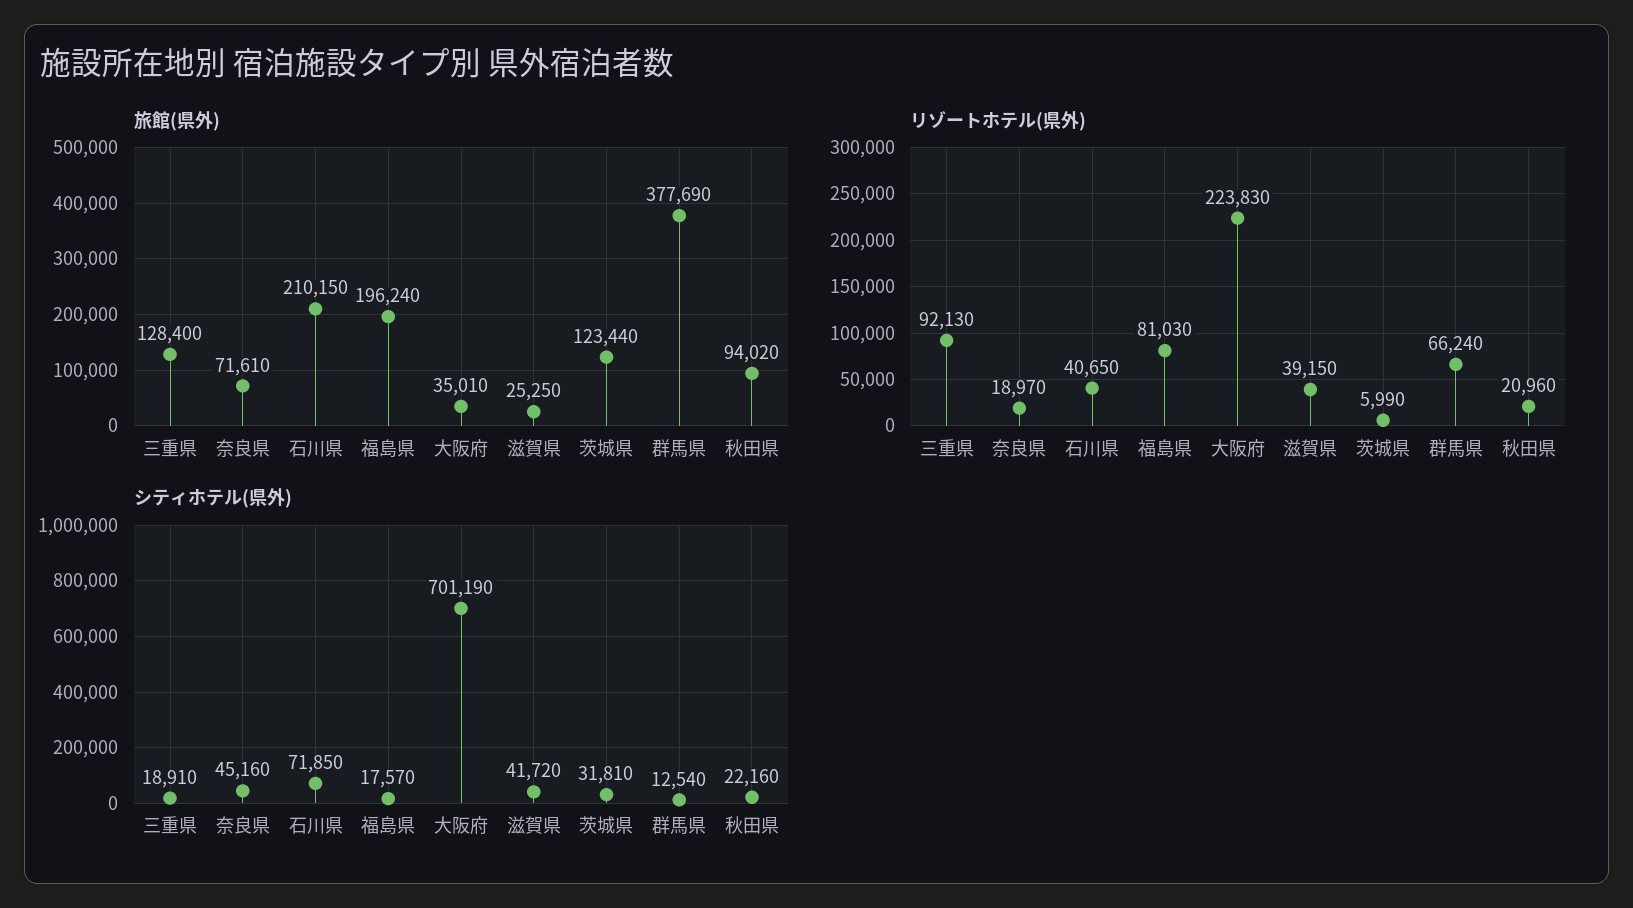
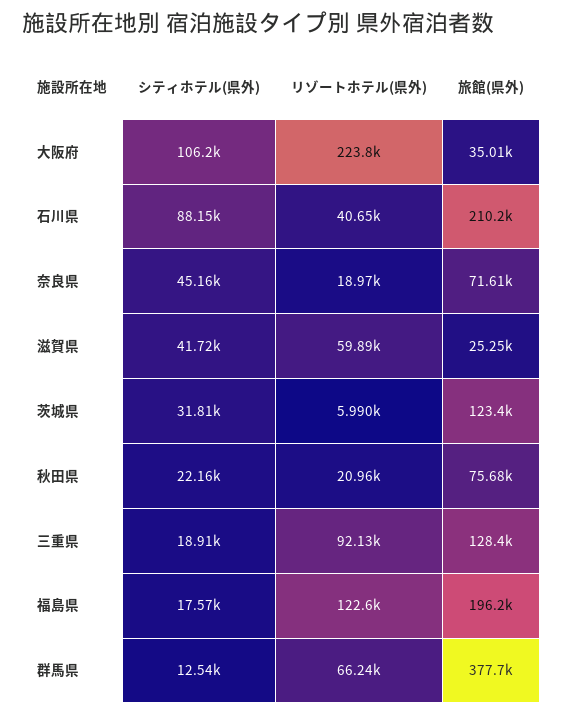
  {
    "旅館(県外)": {
      "三重県": 128400,
      "奈良県": 71610,
      "石川県": 210150,
      "福島県": 196240,
      "大阪府": 35010,
      "滋賀県": 25250,
      "茨城県": 123440,
      "群馬県": 377690,
-     "秋田県": 94020
+     "秋田県": 75680
    },
    "リゾートホテル(県外)": {
      "三重県": 92130,
      "奈良県": 18970,
      "石川県": 40650,
-     "福島県": 81030,
+     "福島県": 122600,
      "大阪府": 223830,
-     "滋賀県": 39150,
+     "滋賀県": 59890,
      "茨城県": 5990,
      "群馬県": 66240,
      "秋田県": 20960
    },
    "シティホテル(県外)": {
      "三重県": 18910,
      "奈良県": 45160,
-     "石川県": 71850,
+     "石川県": 88150,
      "福島県": 17570,
-     "大阪府": 701190,
+     "大阪府": 106200,
      "滋賀県": 41720,
      "茨城県": 31810,
      "群馬県": 12540,
      "秋田県": 22160
    }
  }

